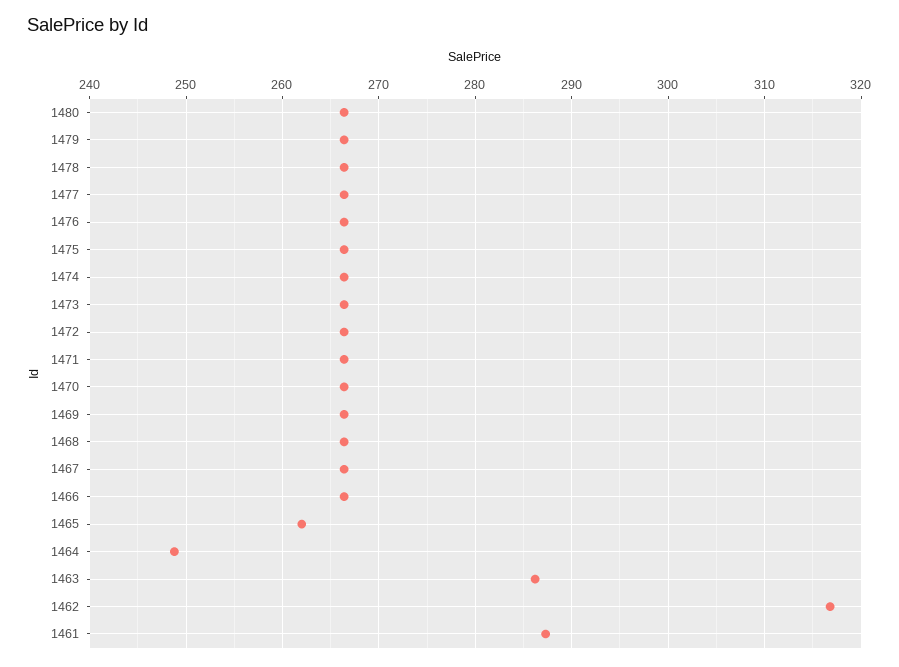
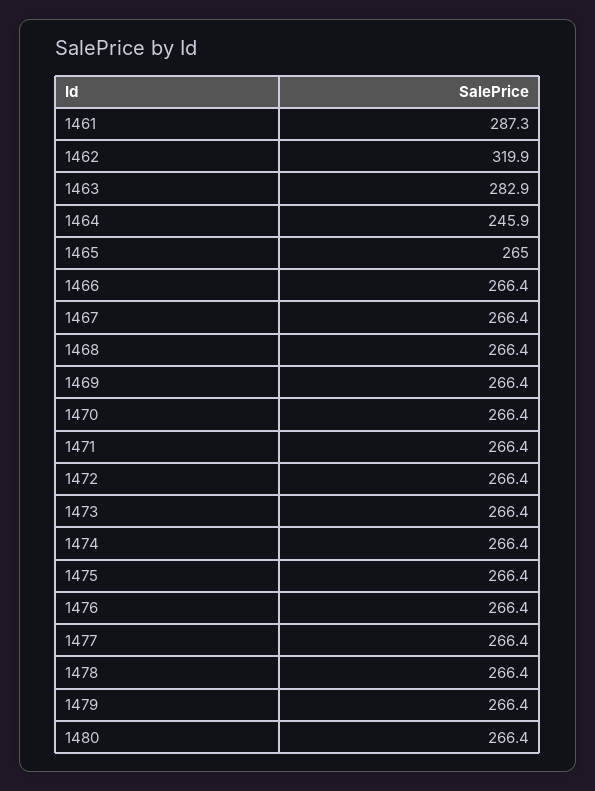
  {
    "1480": 266.4,
    "1479": 266.4,
    "1478": 266.4,
    "1477": 266.4,
    "1476": 266.4,
    "1475": 266.4,
    "1474": 266.4,
    "1473": 266.4,
    "1472": 266.4,
    "1471": 266.4,
    "1470": 266.4,
    "1469": 266.4,
    "1468": 266.4,
    "1467": 266.4,
    "1466": 266.4,
-   "1465": 262,
+   "1465": 265,
-   "1464": 249,
+   "1464": 245.9,
-   "1463": 286,
+   "1463": 282.9,
-   "1462": 317,
+   "1462": 319.9,
    "1461": 287.3
  }

